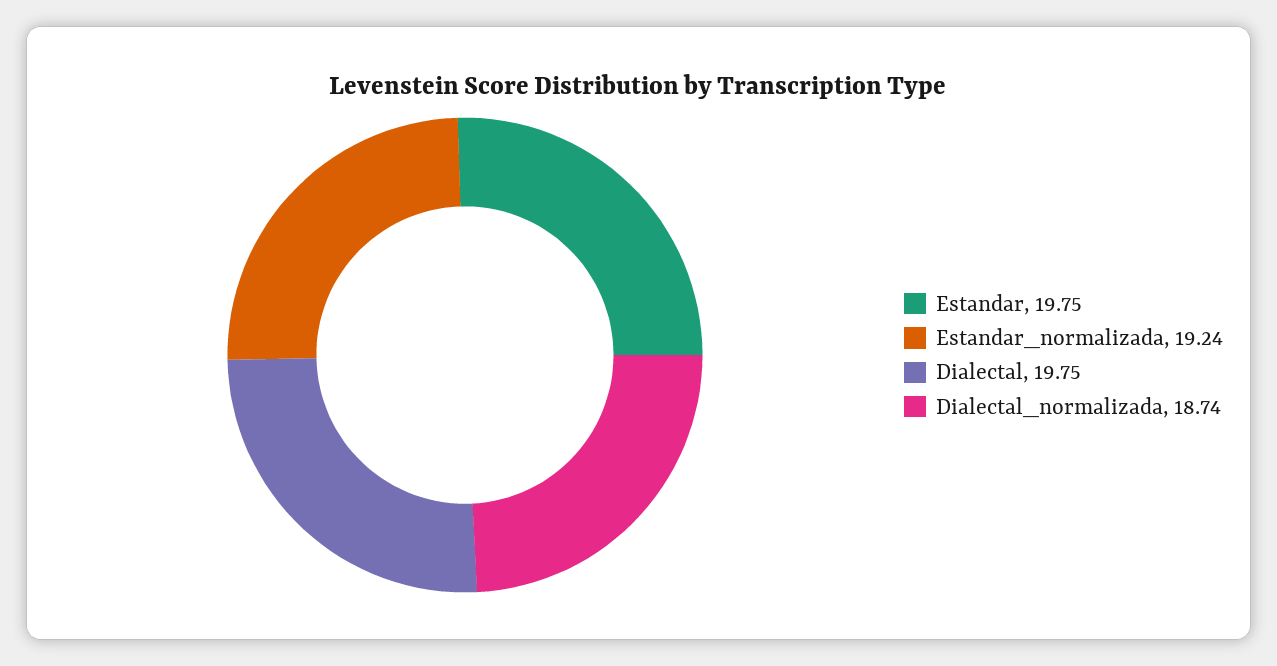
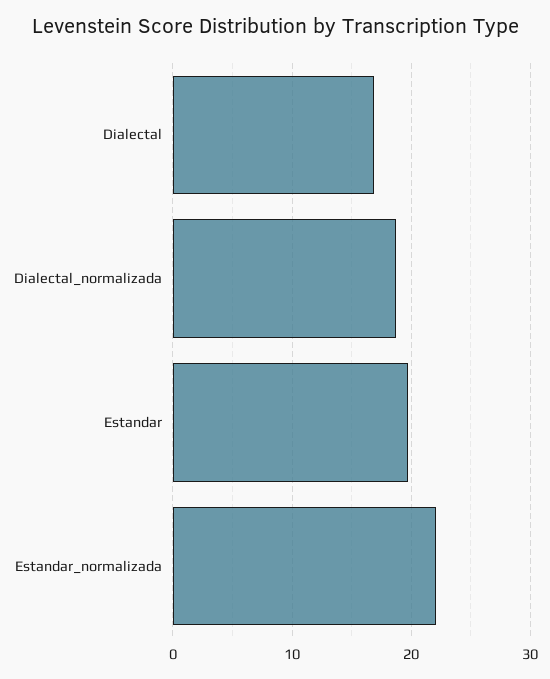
  {
    "Estandar": 19.75,
-   "Estandar_normalizada": 19.24,
+   "Estandar_normalizada": 22,
-   "Dialectal": 19.75,
+   "Dialectal": 17,
    "Dialectal_normalizada": 18.74
  }

